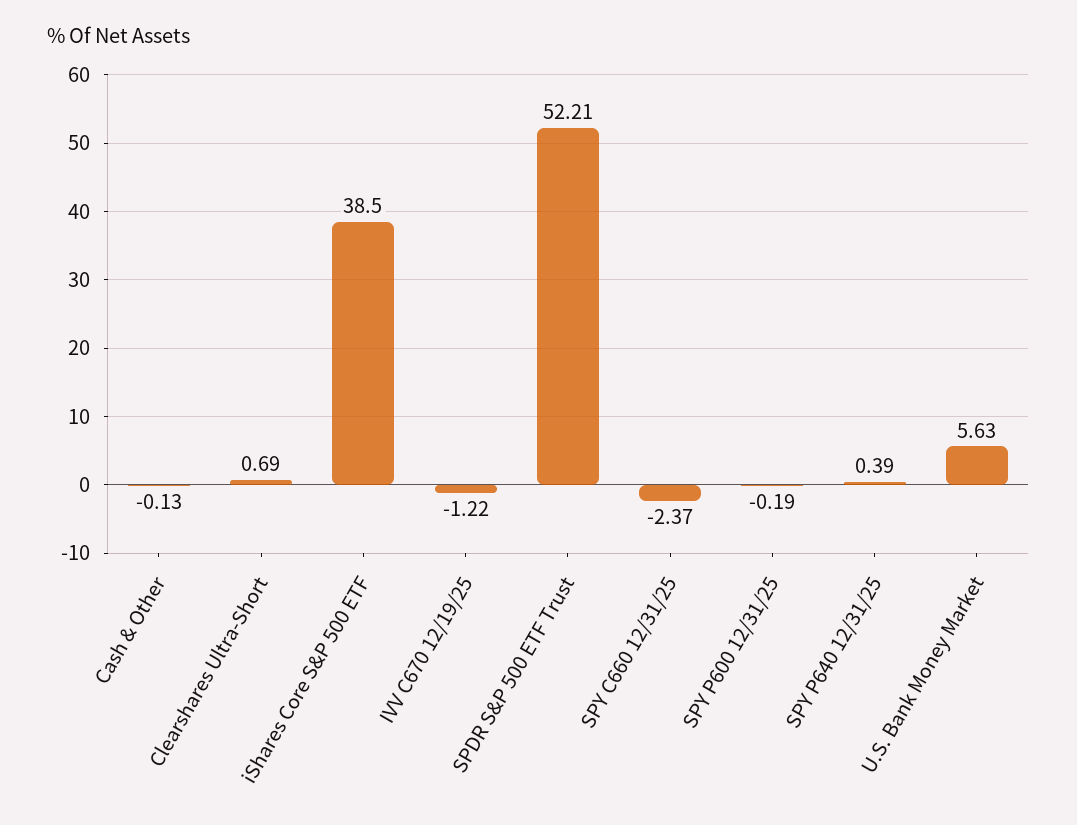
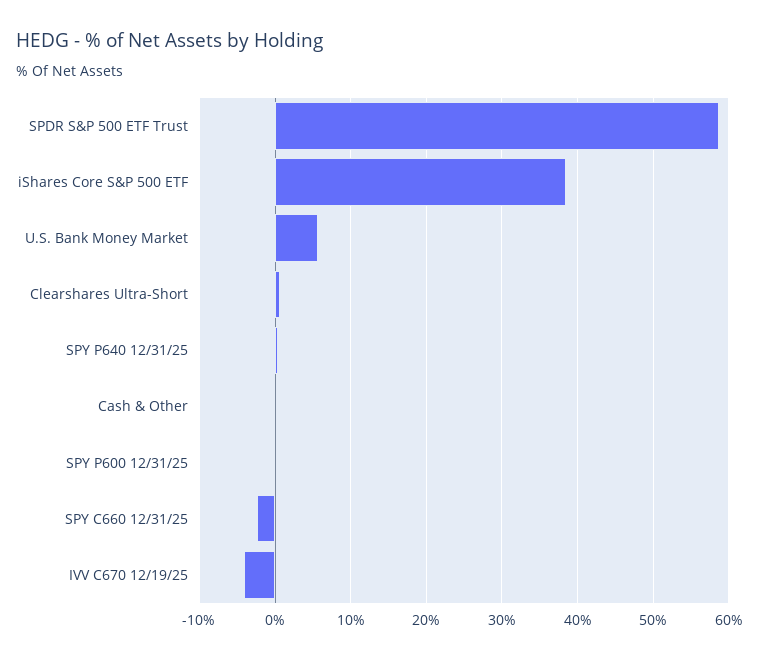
  {
    "Cash & Other": -0.13,
    "Clearshares Ultra-Short": 0.69,
    "iShares Core S&P 500 ETF": 38.5,
-   "IVV C670 12/19/25": -1.22,
+   "IVV C670 12/19/25": -4,
-   "SPDR S&P 500 ETF Trust": 52.21,
+   "SPDR S&P 500 ETF Trust": 59,
    "SPY C660 12/31/25": -2.37,
    "SPY P600 12/31/25": -0.19,
    "SPY P640 12/31/25": 0.39,
    "U.S. Bank Money Market": 5.63
  }

